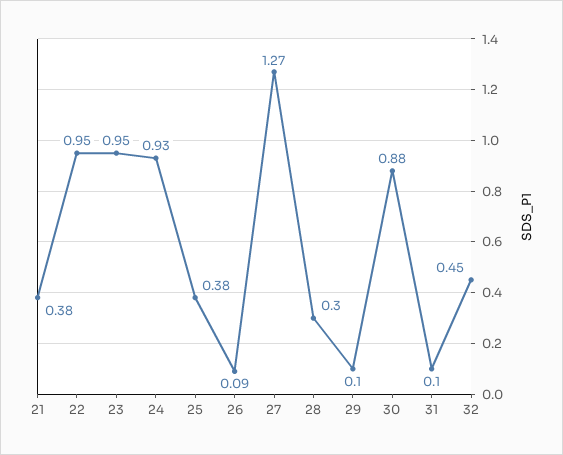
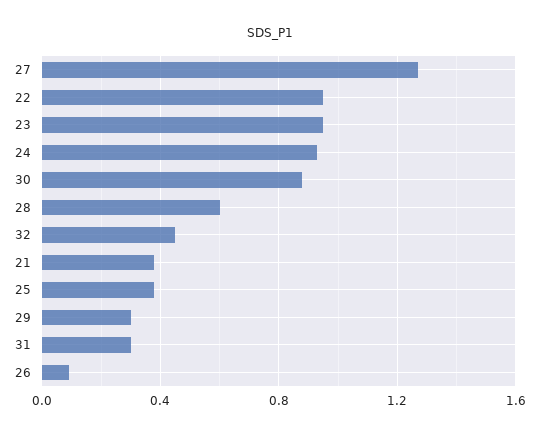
  {
    "21": 0.38,
    "22": 0.95,
    "23": 0.95,
    "24": 0.93,
    "25": 0.38,
    "26": 0.09,
    "27": 1.27,
-   "28": 0.3,
+   "28": 0.6,
-   "29": 0.1,
+   "29": 0.3,
    "30": 0.88,
-   "31": 0.1,
+   "31": 0.3,
    "32": 0.45
  }

